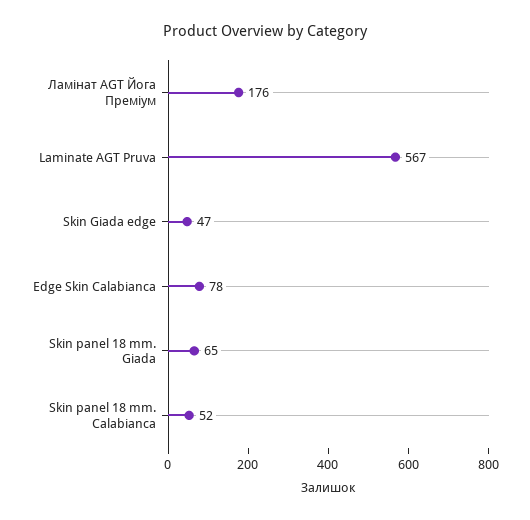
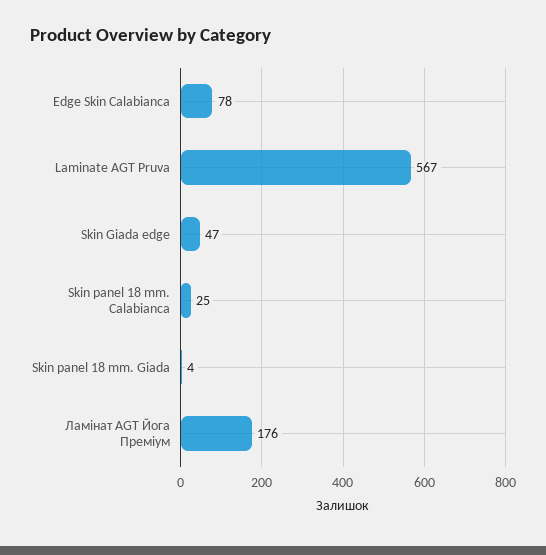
  {
    "Ламінат AGT Йога Преміум": 176,
    "Laminate AGT Pruva": 567,
    "Skin Giada edge": 47,
    "Edge Skin Calabianca": 78,
-   "Skin panel 18 mm. Giada": 65,
+   "Skin panel 18 mm. Giada": 4,
-   "Skin panel 18 mm. Calabianca": 52
+   "Skin panel 18 mm. Calabianca": 25
  }

